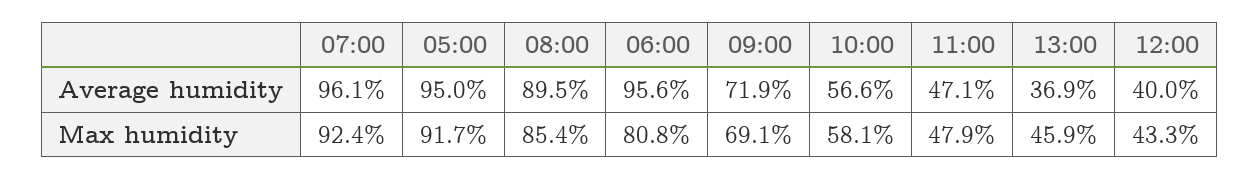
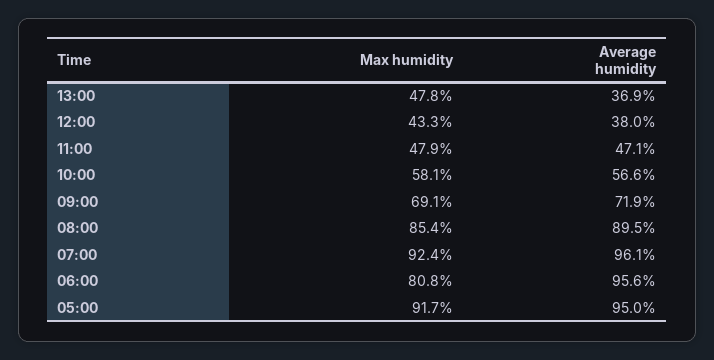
  {
    "07:00": {
      "Average humidity": 96.1,
      "Max humidity": 92.4
    },
    "05:00": {
      "Average humidity": 95,
      "Max humidity": 91.7
    },
    "08:00": {
      "Average humidity": 89.5,
      "Max humidity": 85.4
    },
    "06:00": {
      "Average humidity": 95.6,
      "Max humidity": 80.8
    },
    "09:00": {
      "Average humidity": 71.9,
      "Max humidity": 69.1
    },
    "10:00": {
      "Average humidity": 56.6,
      "Max humidity": 58.1
    },
    "11:00": {
      "Average humidity": 47.1,
      "Max humidity": 47.9
    },
    "13:00": {
      "Average humidity": 36.9,
-     "Max humidity": 45.9
+     "Max humidity": 47.8
    },
    "12:00": {
-     "Average humidity": 40,
+     "Average humidity": 38,
      "Max humidity": 43.3
    }
  }

